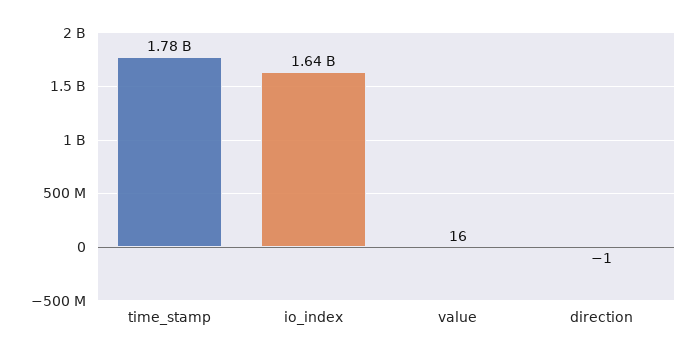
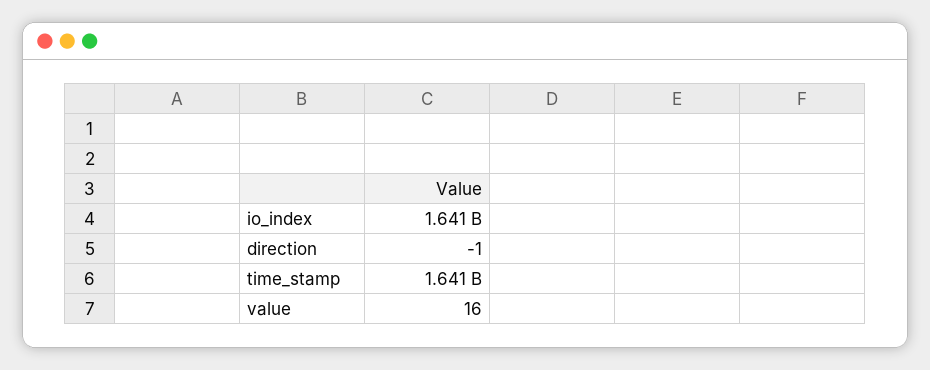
  {
-   "time_stamp": 1780000000,
+   "time_stamp": 1641000000,
    "io_index": 1641000000,
    "value": 16,
    "direction": -1
  }

